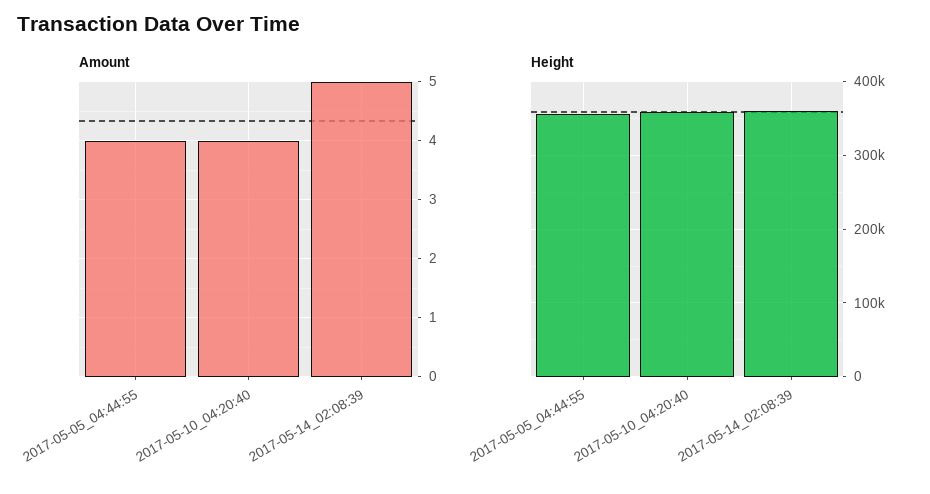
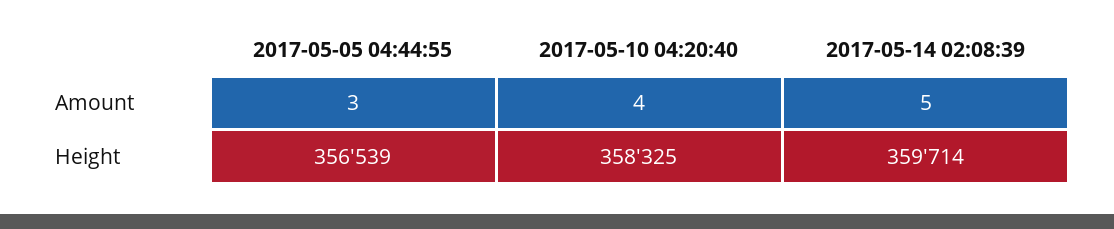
  {
    "Amount": {
-     "2017-05-05_04:44:55": 4,
+     "2017-05-05_04:44:55": 3,
      "2017-05-10_04:20:40": 4,
      "2017-05-14_02:08:39": 5
    },
    "Height": {
      "2017-05-05_04:44:55": 356539,
      "2017-05-10_04:20:40": 358325,
      "2017-05-14_02:08:39": 359714
    }
  }

